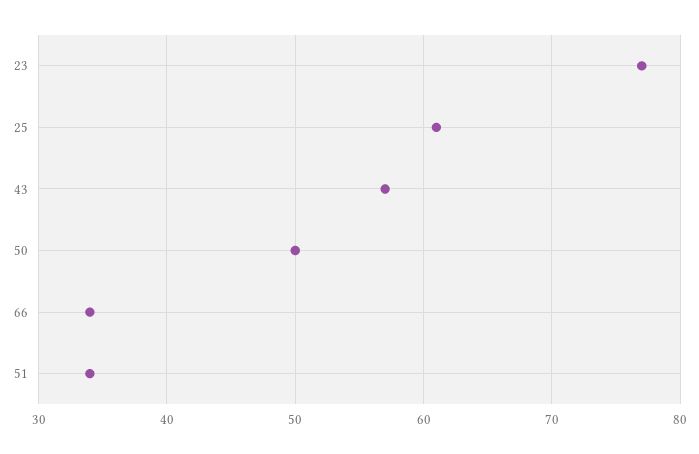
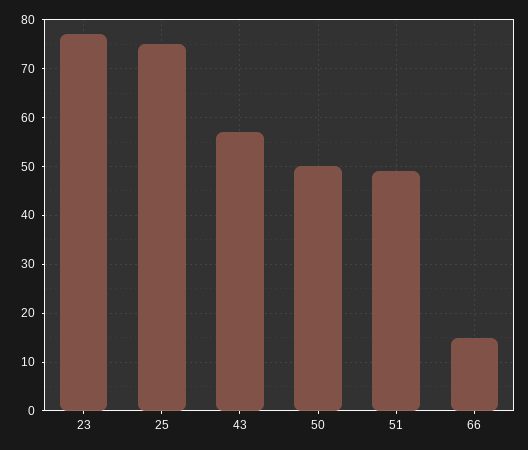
  {
    "23": 77,
-   "25": 61,
+   "25": 75,
    "43": 57,
    "50": 50,
-   "66": 34,
+   "66": 15,
-   "51": 34
+   "51": 50
  }

